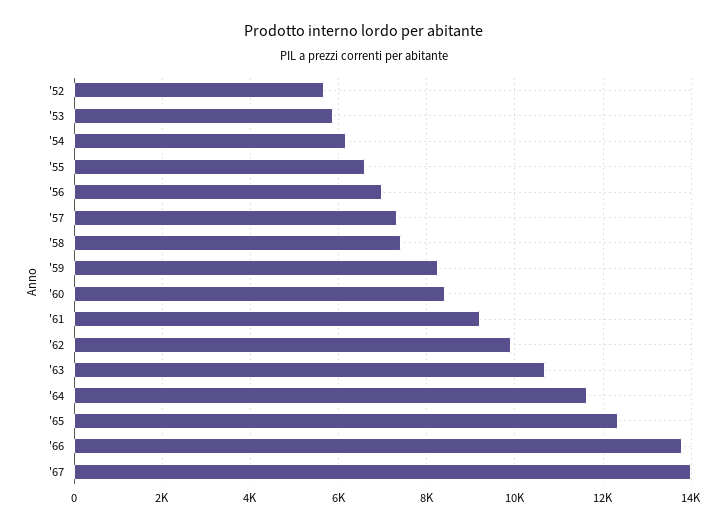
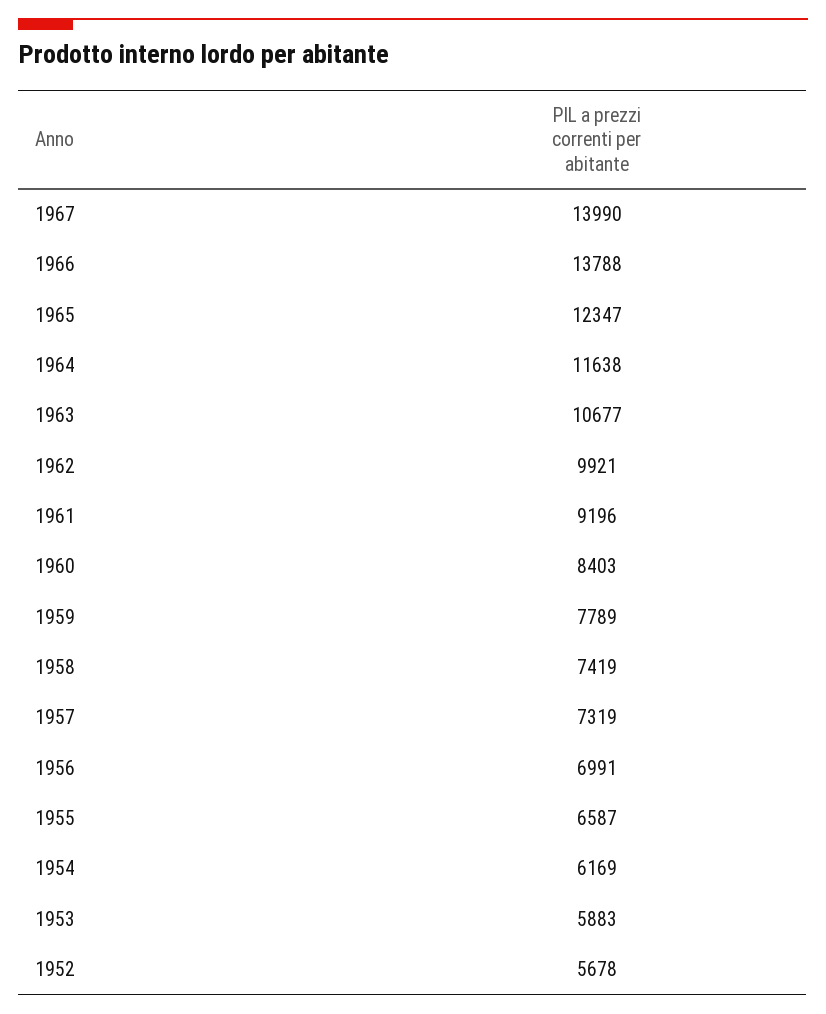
  {
    "'52": 5678,
    "'53": 5883,
    "'54": 6169,
    "'55": 6587,
    "'56": 6991,
    "'57": 7319,
    "'58": 7419,
-   "'59": 8200,
+   "'59": 7789,
    "'60": 8403,
    "'61": 9196,
    "'62": 9921,
    "'63": 10677,
    "'64": 11638,
    "'65": 12347,
    "'66": 13788,
    "'67": 13990
  }

